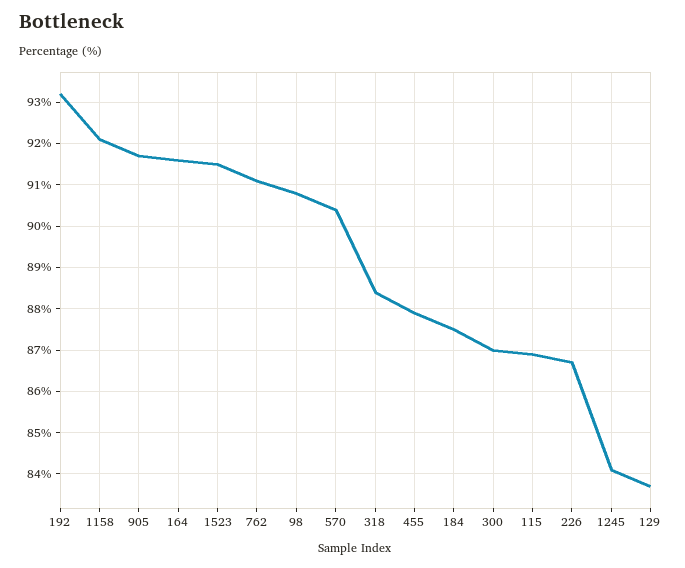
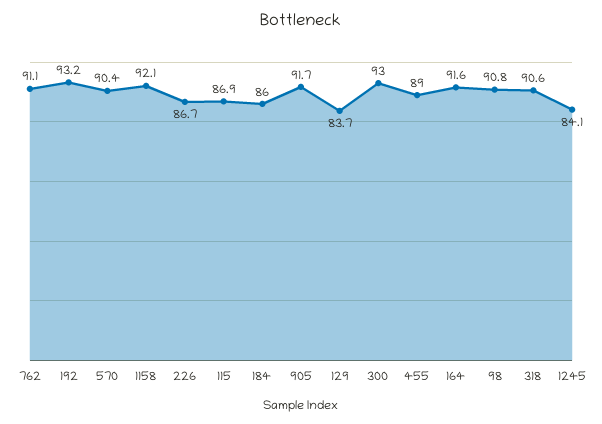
  {
    "192": 93.2,
    "1158": 92.1,
    "905": 91.7,
    "164": 91.6,
-   "1523": 91.5,
    "762": 91.1,
    "98": 90.8,
    "570": 90.4,
-   "318": 88.5,
+   "318": 90.6,
-   "455": 88,
+   "455": 89,
-   "184": 87.5,
+   "184": 86,
-   "300": 87,
+   "300": 93,
    "115": 86.9,
    "226": 86.7,
    "1245": 84.1,
    "129": 83.7
  }

